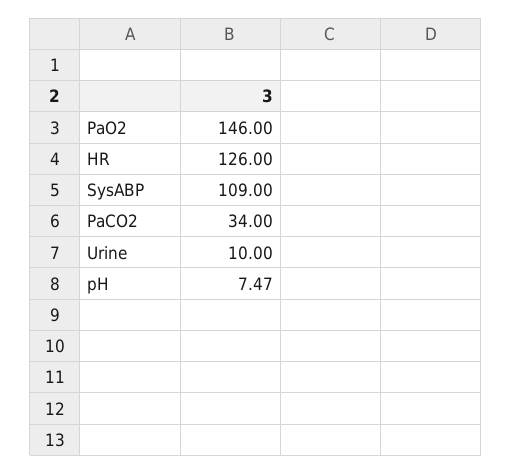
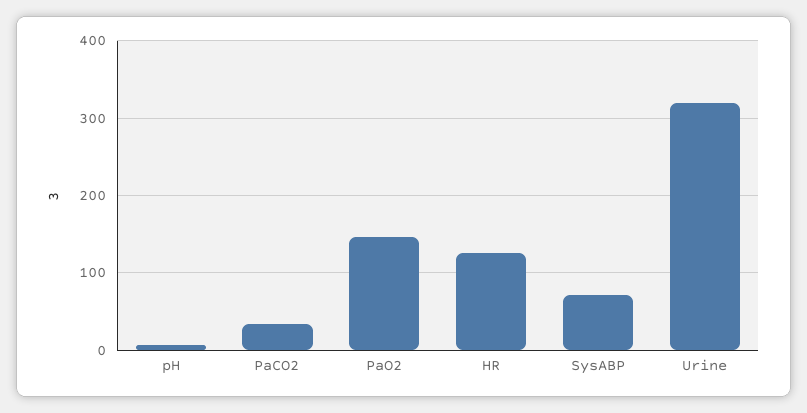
  {
    "PaO2": 146,
    "HR": 126,
-   "SysABP": 109,
+   "SysABP": 70,
    "PaCO2": 34,
-   "Urine": 10,
+   "Urine": 320,
    "pH": 7.47
  }

